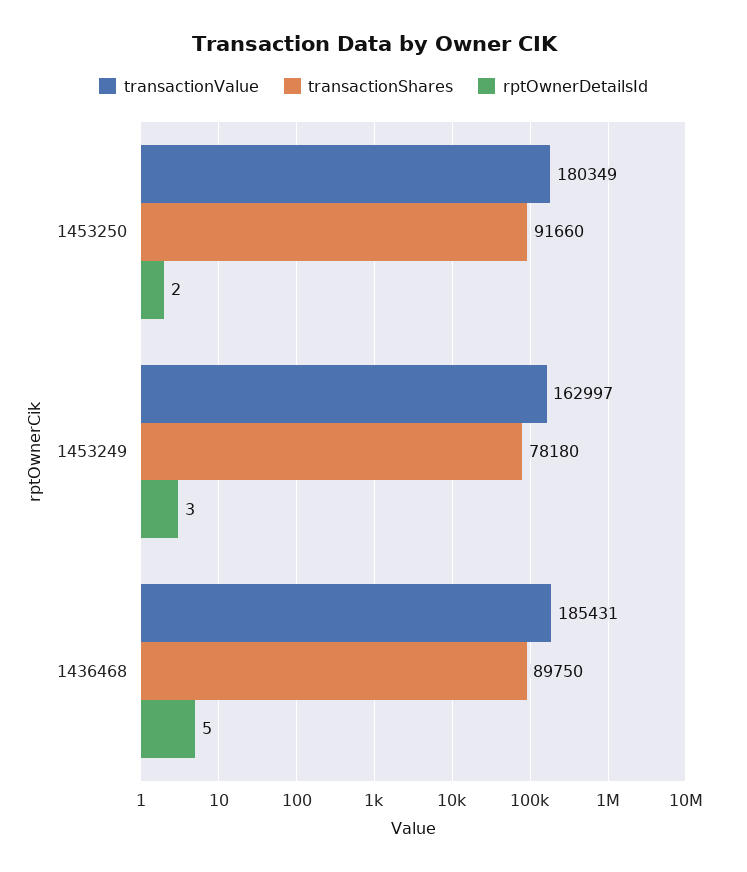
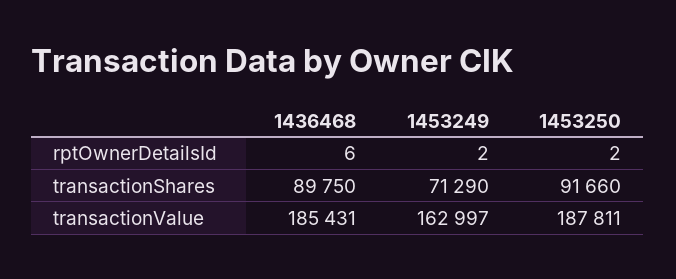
  {
    "transactionValue": {
-     "1453250": 180349,
+     "1453250": 187811,
      "1453249": 162997,
      "1436468": 185431
    },
    "transactionShares": {
      "1453250": 91660,
-     "1453249": 78180,
+     "1453249": 71290,
      "1436468": 89750
    },
    "rptOwnerDetailsId": {
      "1453250": 2,
-     "1453249": 3,
+     "1453249": 2,
-     "1436468": 5
+     "1436468": 6
    }
  }

